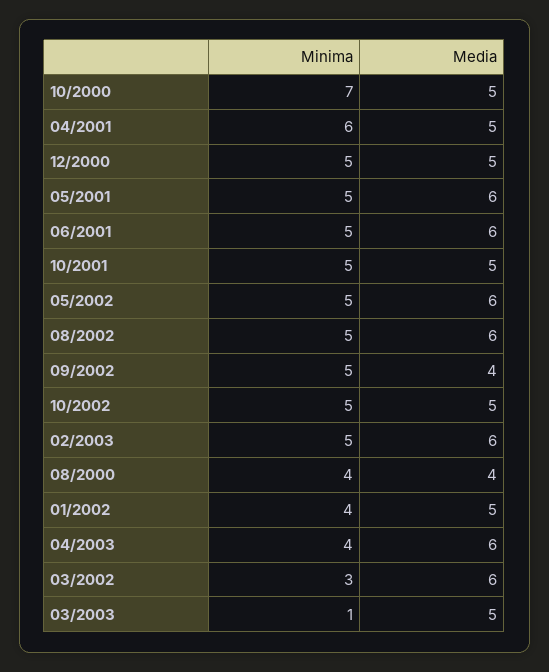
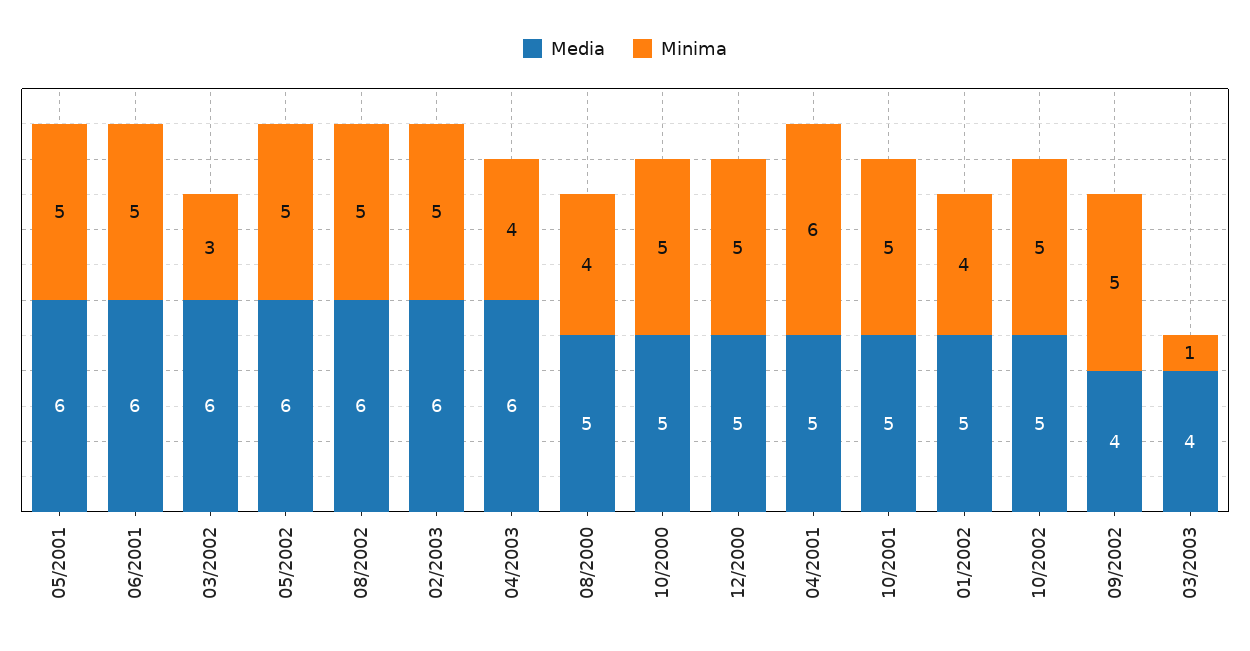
  {
    "Minima": {
-     "10/2000": 7,
+     "10/2000": 5,
      "04/2001": 6,
      "12/2000": 5,
      "05/2001": 5,
      "06/2001": 5,
      "10/2001": 5,
      "05/2002": 5,
      "08/2002": 5,
      "09/2002": 5,
      "10/2002": 5,
      "02/2003": 5,
      "08/2000": 4,
      "01/2002": 4,
      "04/2003": 4,
      "03/2002": 3,
      "03/2003": 1
    },
    "Media": {
      "10/2000": 5,
      "04/2001": 5,
      "12/2000": 5,
      "05/2001": 6,
      "06/2001": 6,
      "10/2001": 5,
      "05/2002": 6,
      "08/2002": 6,
      "09/2002": 4,
      "10/2002": 5,
      "02/2003": 6,
-     "08/2000": 4,
+     "08/2000": 5,
      "01/2002": 5,
      "04/2003": 6,
      "03/2002": 6,
-     "03/2003": 5
+     "03/2003": 4
    }
  }

